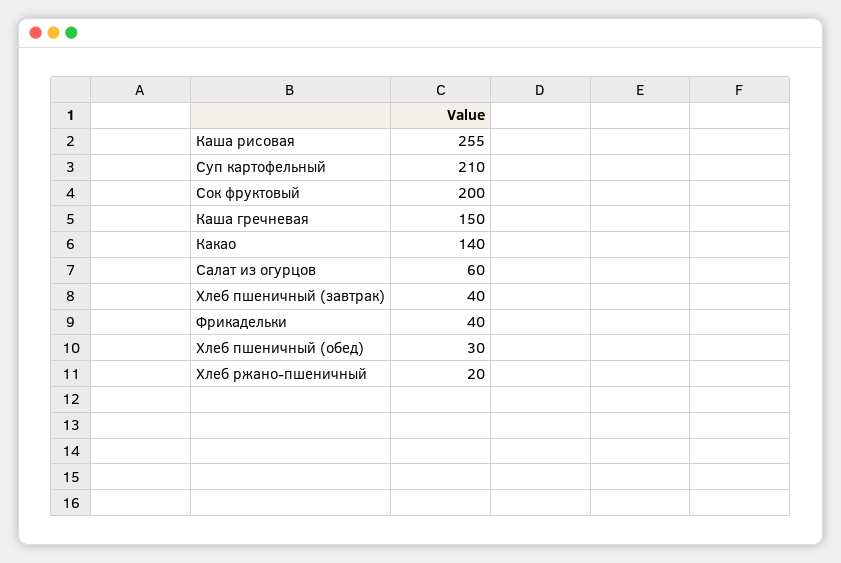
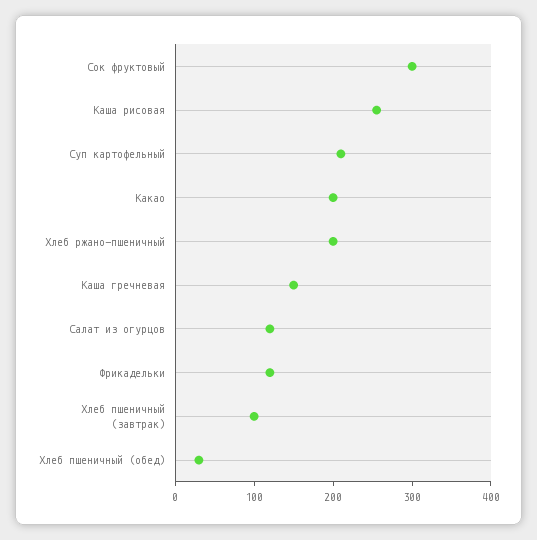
  {
    "Каша рисовая": 255,
    "Суп картофельный": 210,
-   "Сок фруктовый": 200,
+   "Сок фруктовый": 300,
    "Каша гречневая": 150,
-   "Какао": 140,
+   "Какао": 200,
-   "Салат из огурцов": 60,
+   "Салат из огурцов": 120,
-   "Хлеб пшеничный (завтрак)": 40,
+   "Хлеб пшеничный (завтрак)": 100,
-   "Фрикадельки": 40,
+   "Фрикадельки": 120,
    "Хлеб пшеничный (обед)": 30,
-   "Хлеб ржано-пшеничный": 20
+   "Хлеб ржано-пшеничный": 200
  }

